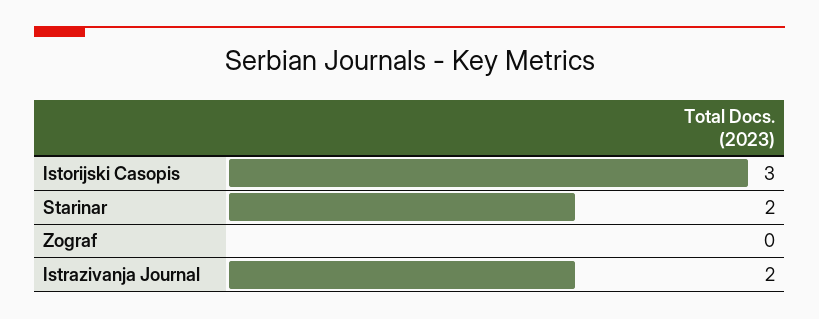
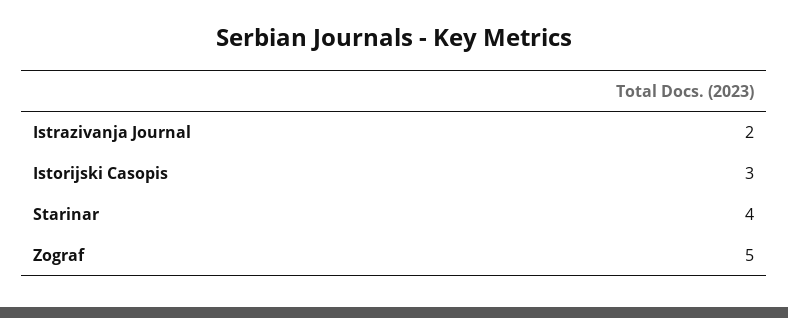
  {
    "Istorijski Casopis": 3,
-   "Starinar": 2,
+   "Starinar": 4,
-   "Zograf": 0,
+   "Zograf": 5,
    "Istrazivanja Journal": 2
  }

